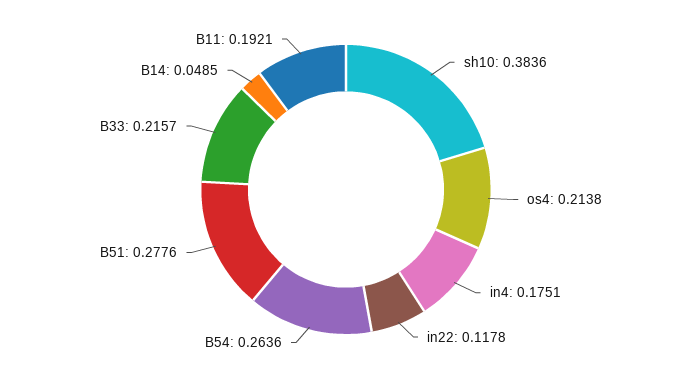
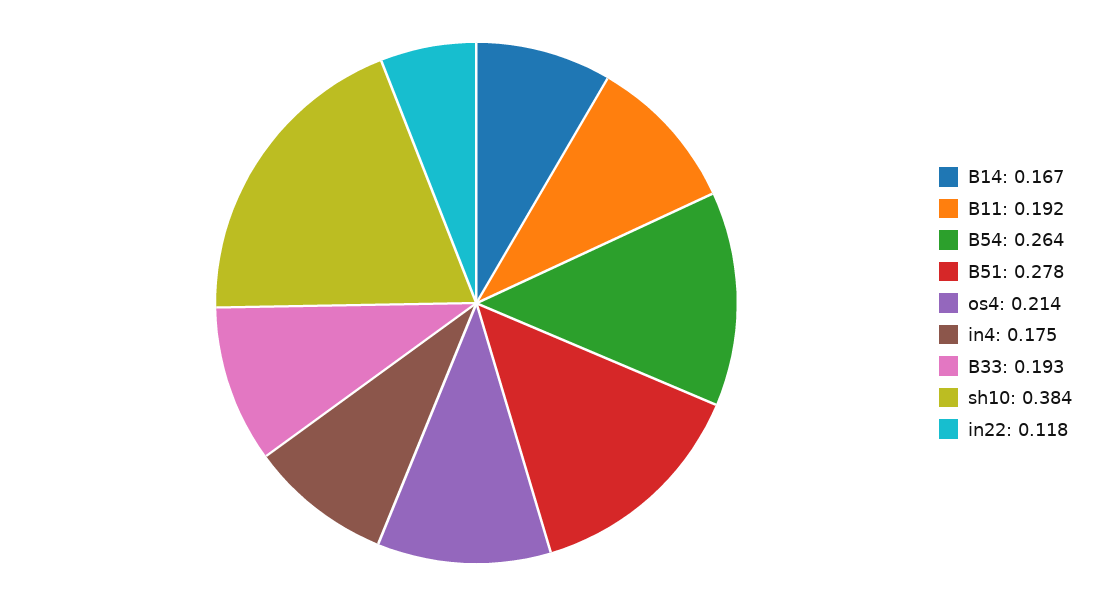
  {
    "sh10": 0.3836,
    "os4": 0.2138,
    "in4": 0.1751,
    "in22": 0.1178,
    "B54": 0.2636,
    "B51": 0.2776,
-   "B33": 0.2157,
+   "B33": 0.193,
-   "B14": 0.0485,
+   "B14": 0.167,
    "B11": 0.1921
  }

